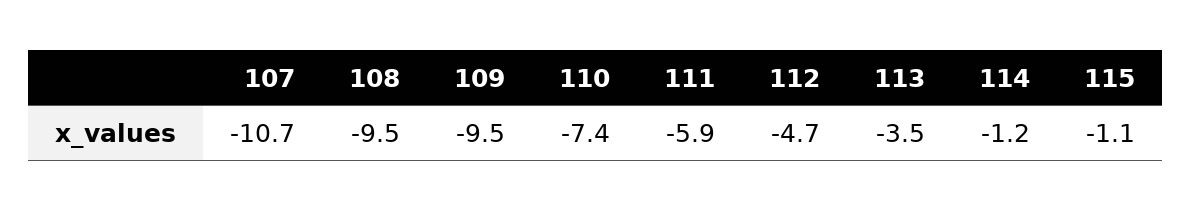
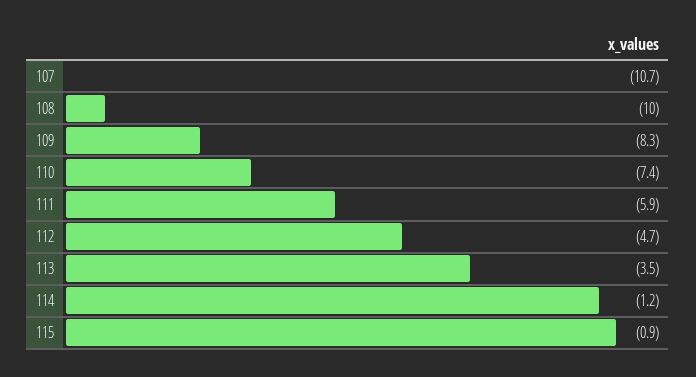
  {
    "107": -10.7,
-   "108": -9.5,
+   "108": -10,
-   "109": -9.5,
+   "109": -8.3,
    "110": -7.4,
    "111": -5.9,
    "112": -4.7,
    "113": -3.5,
    "114": -1.2,
-   "115": -1.1
+   "115": -0.9
  }

